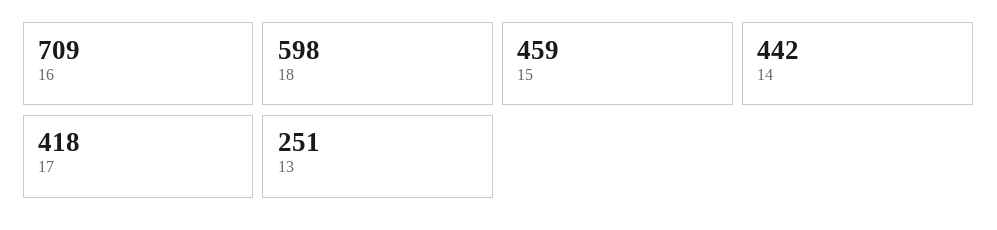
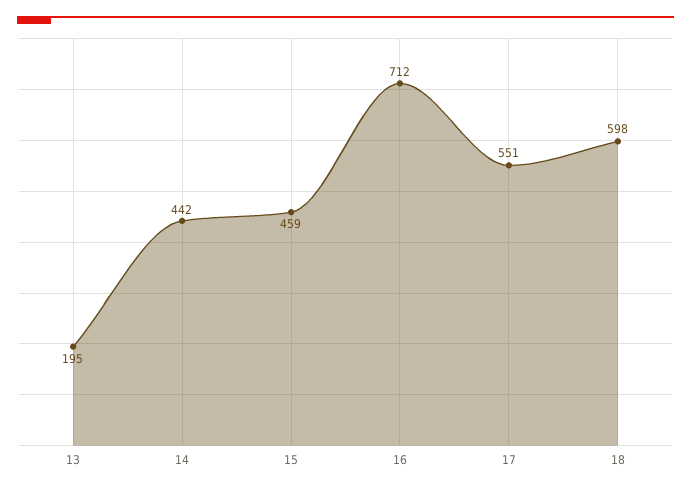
  {
-   "16": 709,
+   "16": 712,
    "18": 598,
    "15": 459,
    "14": 442,
-   "17": 418,
+   "17": 551,
-   "13": 251
+   "13": 195
  }

